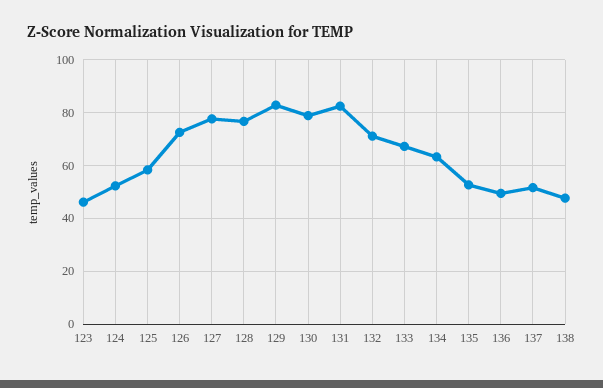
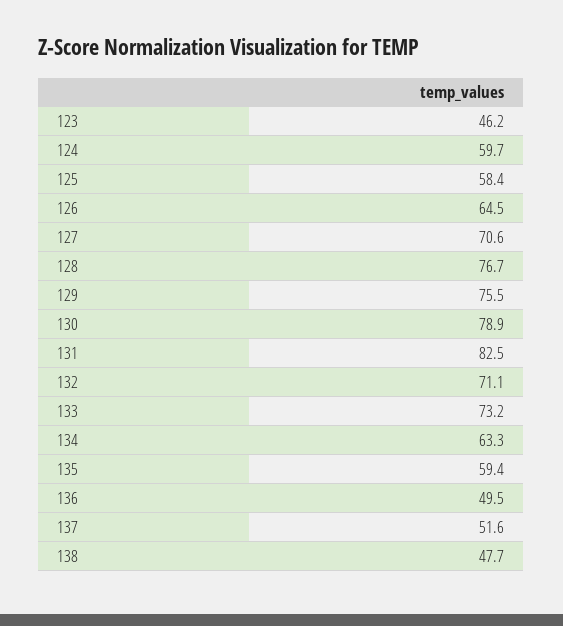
  {
    "123": 46.2,
-   "124": 52.5,
+   "124": 59.7,
    "125": 58.4,
-   "126": 72.5,
+   "126": 64.5,
-   "127": 77.5,
+   "127": 70.6,
    "128": 76.7,
-   "129": 82.5,
+   "129": 75.5,
    "130": 78.9,
    "131": 82.5,
    "132": 71.1,
-   "133": 67.5,
+   "133": 73.2,
    "134": 63.3,
-   "135": 52.5,
+   "135": 59.4,
    "136": 49.5,
    "137": 51.6,
    "138": 47.7
  }

